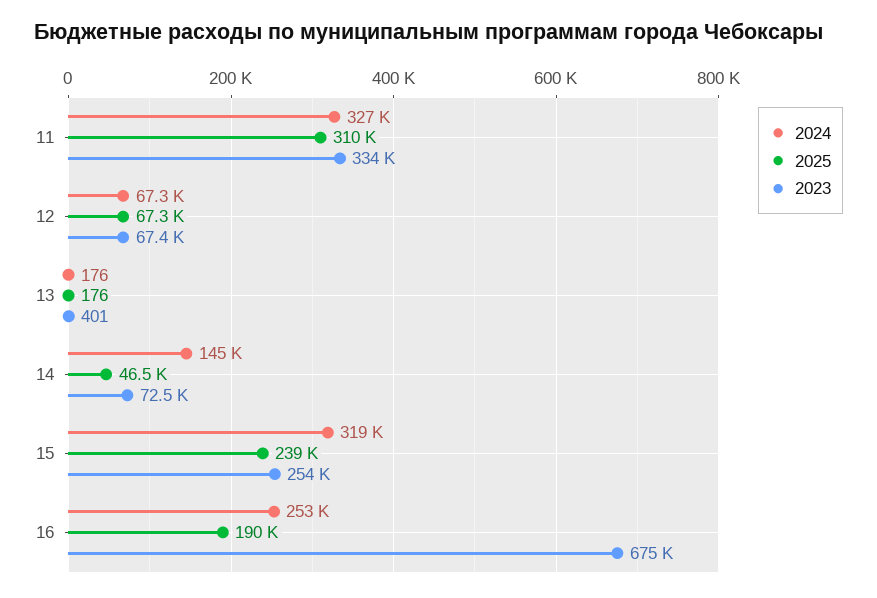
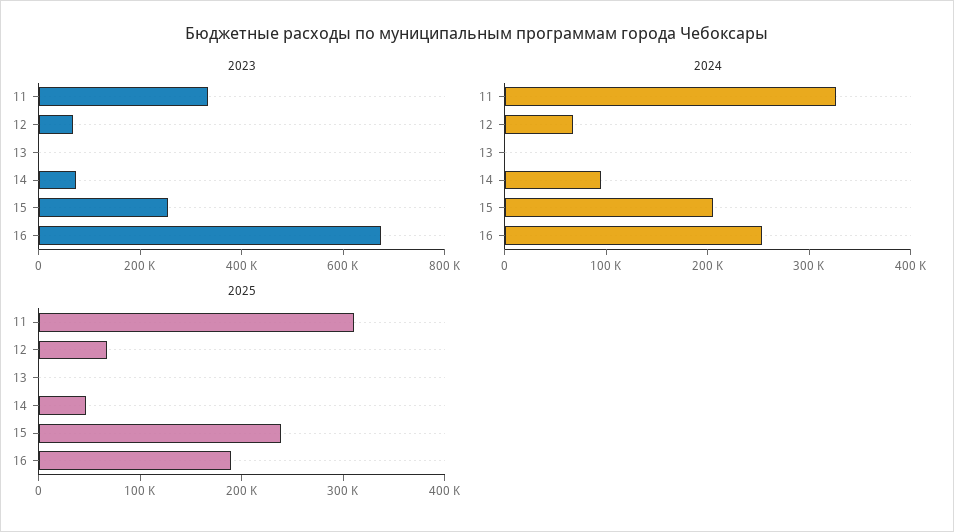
  {
    "2024": {
      "11": 327000,
      "12": 67300,
      "13": 176,
-     "14": 145000,
+     "14": 100000,
-     "15": 319000,
+     "15": 200000,
      "16": 253000
    },
    "2025": {
      "11": 310000,
      "12": 67300,
      "13": 176,
      "14": 46500,
      "15": 239000,
      "16": 190000
    },
    "2023": {
      "11": 334000,
      "12": 67400,
      "13": 401,
      "14": 72500,
      "15": 254000,
      "16": 675000
    }
  }

